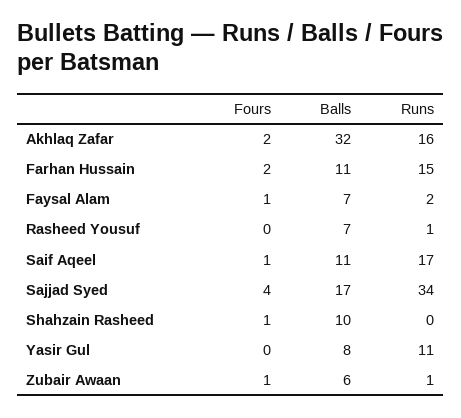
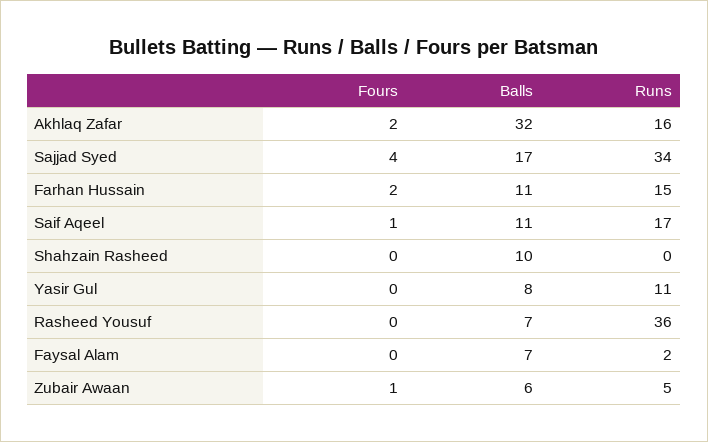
  {
    "Fours": {
      "Akhlaq Zafar": 2,
      "Farhan Hussain": 2,
-     "Faysal Alam": 1,
+     "Faysal Alam": 0,
      "Rasheed Yousuf": 0,
      "Saif Aqeel": 1,
      "Sajjad Syed": 4,
-     "Shahzain Rasheed": 1,
+     "Shahzain Rasheed": 0,
      "Yasir Gul": 0,
      "Zubair Awaan": 1
    },
    "Balls": {
      "Akhlaq Zafar": 32,
      "Farhan Hussain": 11,
      "Faysal Alam": 7,
      "Rasheed Yousuf": 7,
      "Saif Aqeel": 11,
      "Sajjad Syed": 17,
      "Shahzain Rasheed": 10,
      "Yasir Gul": 8,
      "Zubair Awaan": 6
    },
    "Runs": {
      "Akhlaq Zafar": 16,
      "Farhan Hussain": 15,
      "Faysal Alam": 2,
-     "Rasheed Yousuf": 1,
+     "Rasheed Yousuf": 36,
      "Saif Aqeel": 17,
      "Sajjad Syed": 34,
      "Shahzain Rasheed": 0,
      "Yasir Gul": 11,
-     "Zubair Awaan": 1
+     "Zubair Awaan": 5
    }
  }

